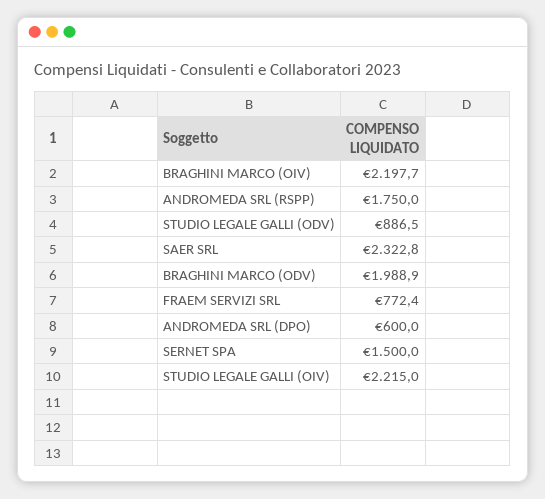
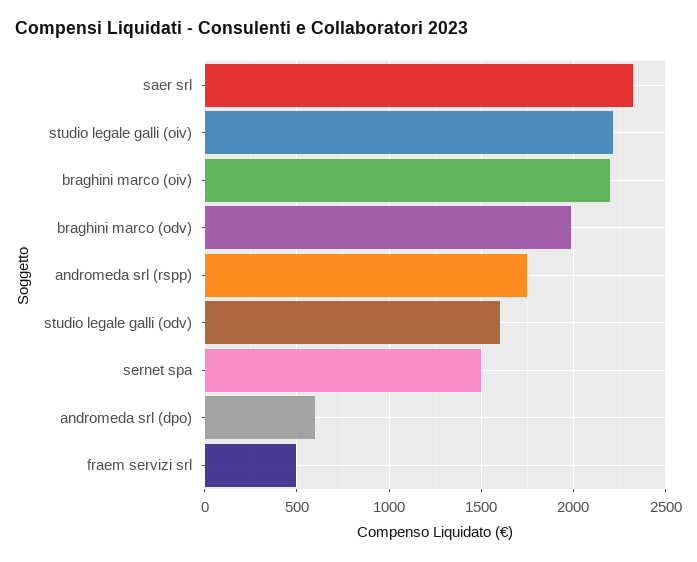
  {
    "BRAGHINI MARCO (OIV)": 2197.7,
    "ANDROMEDA SRL (RSPP)": 1750,
-   "STUDIO LEGALE GALLI (ODV)": 886.5,
+   "STUDIO LEGALE GALLI (ODV)": 1600,
    "SAER SRL": 2322.8,
    "BRAGHINI MARCO (ODV)": 1988.9,
-   "FRAEM SERVIZI SRL": 772.4,
+   "FRAEM SERVIZI SRL": 500,
    "ANDROMEDA SRL (DPO)": 600,
    "SERNET SPA": 1500,
    "STUDIO LEGALE GALLI (OIV)": 2215
  }

